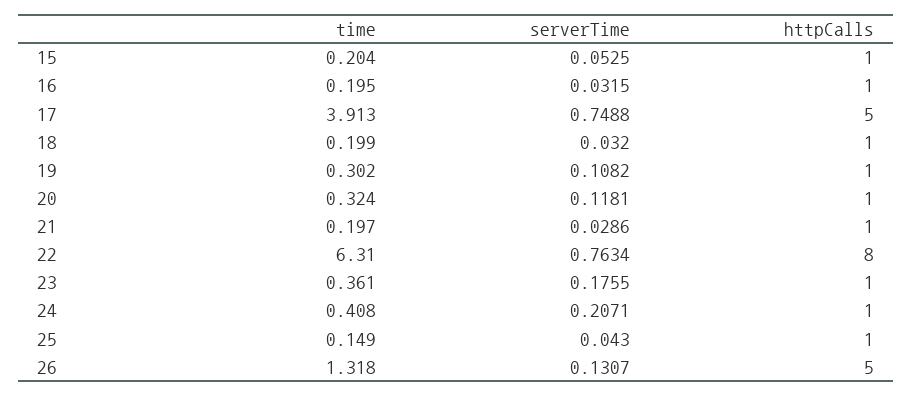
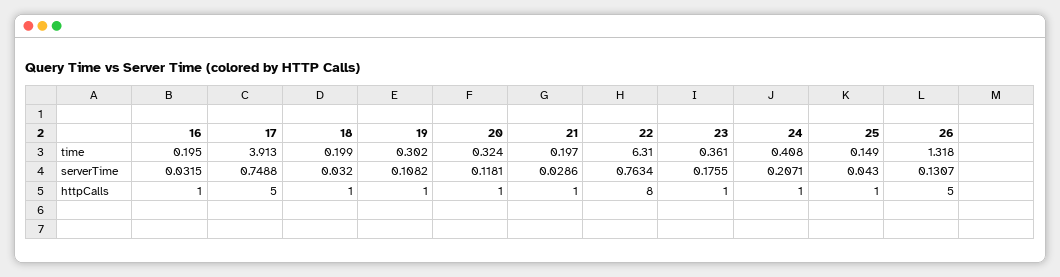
  {
    "time": {
-     "15": 0.204,
      "16": 0.195,
      "17": 3.913,
      "18": 0.199,
      "19": 0.302,
      "20": 0.324,
      "21": 0.197,
      "22": 6.31,
      "23": 0.361,
      "24": 0.408,
      "25": 0.149,
      "26": 1.318
    },
    "serverTime": {
-     "15": 0.0525,
      "16": 0.0315,
      "17": 0.7488,
      "18": 0.032,
      "19": 0.1082,
      "20": 0.1181,
      "21": 0.0286,
      "22": 0.7634,
      "23": 0.1755,
      "24": 0.2071,
      "25": 0.043,
      "26": 0.1307
    },
    "httpCalls": {
-     "15": 1,
      "16": 1,
      "17": 5,
      "18": 1,
      "19": 1,
      "20": 1,
      "21": 1,
      "22": 8,
      "23": 1,
      "24": 1,
      "25": 1,
      "26": 5
    }
  }

